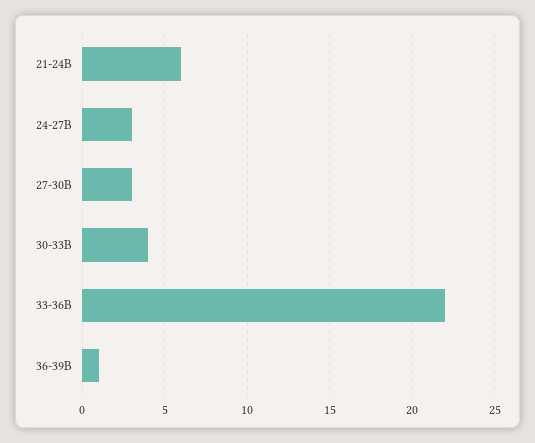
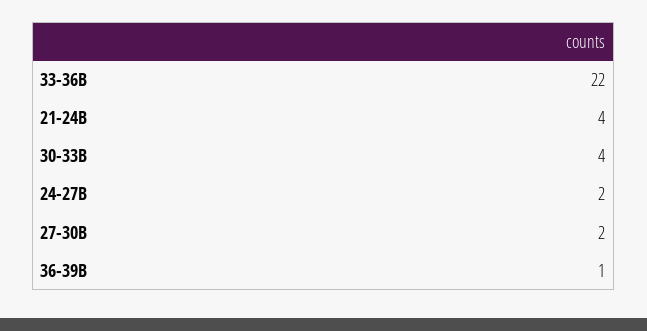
  {
-   "21-24B": 6,
+   "21-24B": 4,
-   "24-27B": 3,
+   "24-27B": 2,
-   "27-30B": 3,
+   "27-30B": 2,
    "30-33B": 4,
    "33-36B": 22,
    "36-39B": 1
  }

